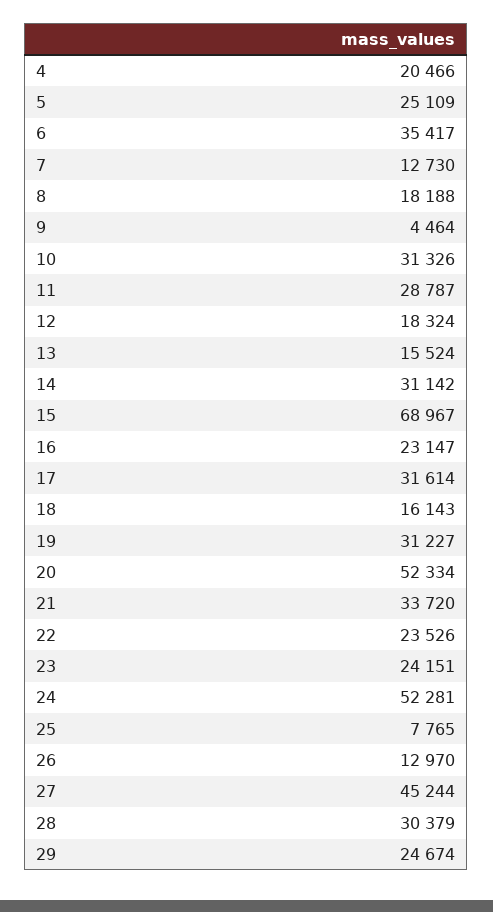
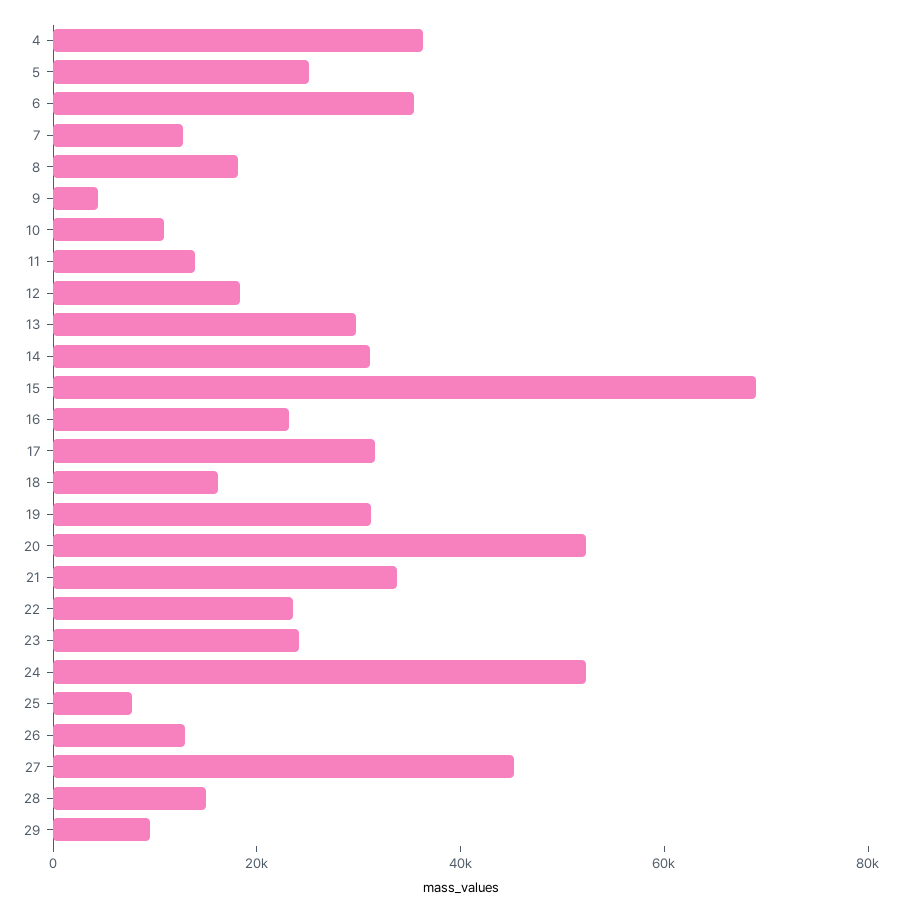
  {
-   "4": 20466,
+   "4": 35000,
    "5": 25109,
    "6": 35417,
    "7": 12730,
    "8": 18188,
    "9": 4464,
-   "10": 31326,
+   "10": 10000,
-   "11": 28787,
+   "11": 15000,
    "12": 18324,
-   "13": 15524,
+   "13": 30000,
    "14": 31142,
    "15": 68967,
    "16": 23147,
    "17": 31614,
    "18": 16143,
    "19": 31227,
    "20": 52334,
    "21": 33720,
    "22": 23526,
    "23": 24151,
    "24": 52281,
    "25": 7765,
    "26": 12970,
    "27": 45244,
-   "28": 30379,
+   "28": 15000,
-   "29": 24674
+   "29": 10000
  }

